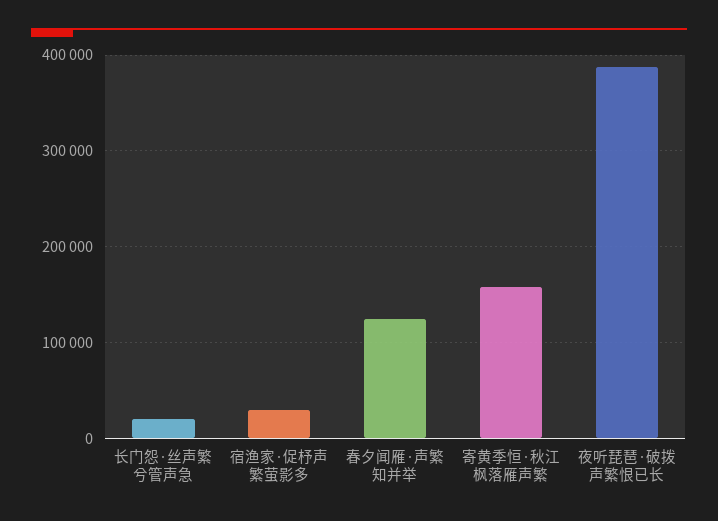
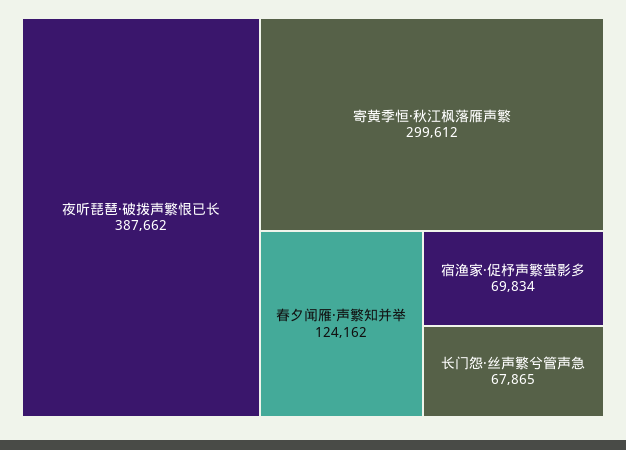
  {
-   "长门怨·丝声繁兮管声急": 20000,
+   "长门怨·丝声繁兮管声急": 67865,
-   "宿渔家·促杼声繁萤影多": 30000,
+   "宿渔家·促杼声繁萤影多": 69834,
    "春夕闻雁·声繁知并举": 124162,
-   "寄黄季恒·秋江枫落雁声繁": 160000,
+   "寄黄季恒·秋江枫落雁声繁": 299612,
    "夜听琵琶·破拨声繁恨已长": 387662
  }

